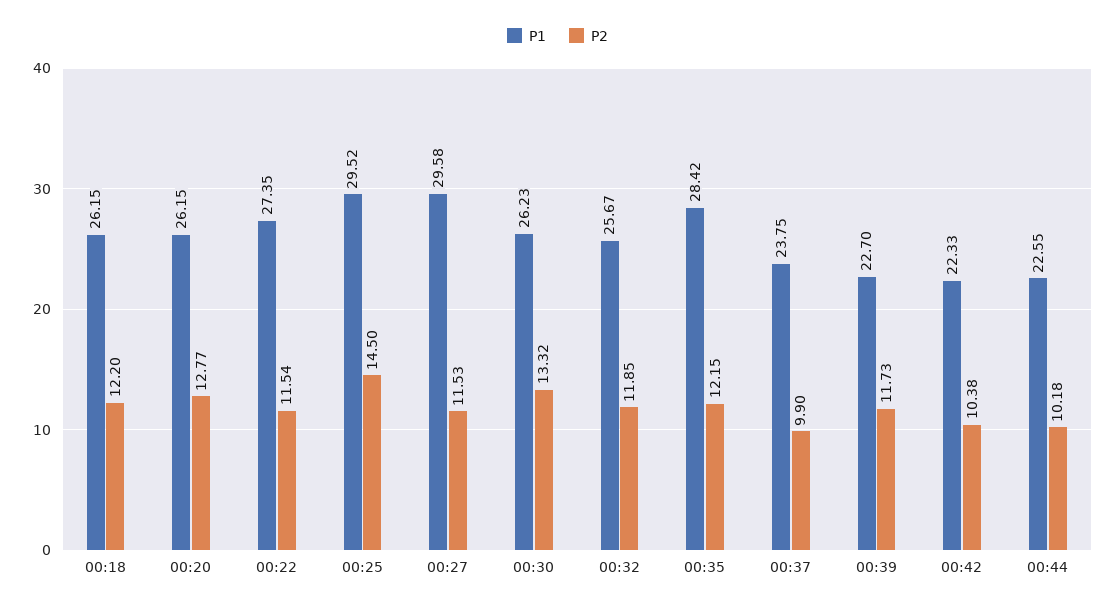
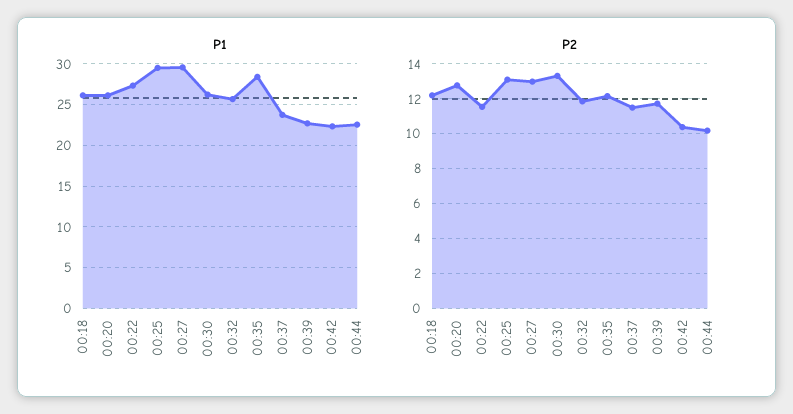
  {
    "P1": {
      "00:18": 26.15,
      "00:20": 26.15,
      "00:22": 27.35,
      "00:25": 29.52,
      "00:27": 29.58,
      "00:30": 26.23,
      "00:32": 25.67,
      "00:35": 28.42,
      "00:37": 23.75,
      "00:39": 22.7,
      "00:42": 22.33,
      "00:44": 22.55
    },
    "P2": {
      "00:18": 12.2,
      "00:20": 12.77,
      "00:22": 11.54,
-     "00:25": 14.5,
+     "00:25": 13,
-     "00:27": 11.53,
+     "00:27": 13,
      "00:30": 13.32,
      "00:32": 11.85,
      "00:35": 12.15,
-     "00:37": 9.9,
+     "00:37": 11.5,
      "00:39": 11.73,
      "00:42": 10.38,
      "00:44": 10.18
    }
  }

